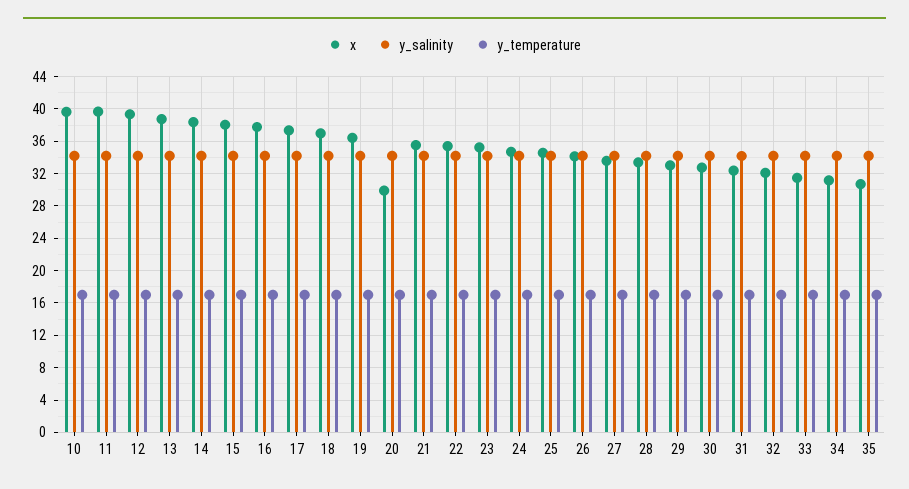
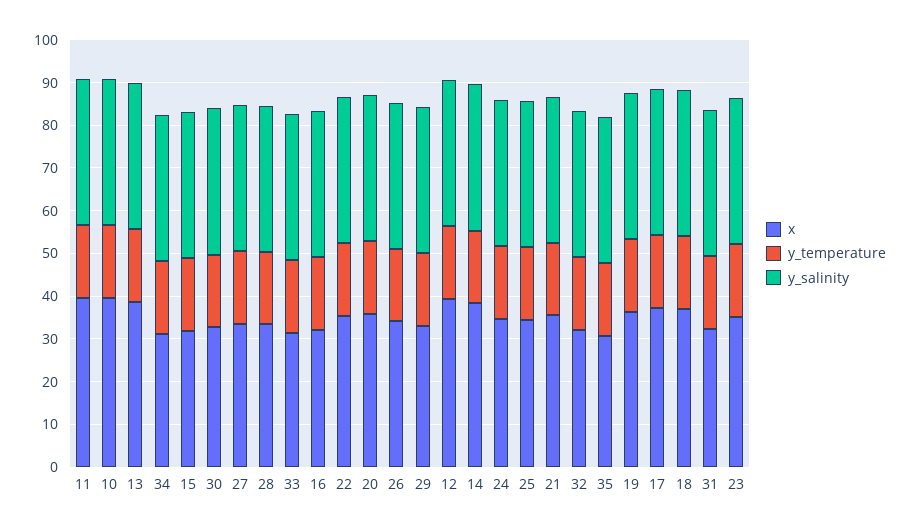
  {
    "x": {
      "10": 40,
      "11": 40,
      "12": 39,
      "13": 39,
      "14": 38,
-     "15": 38,
+     "15": 32,
-     "16": 38,
+     "16": 32,
      "17": 37,
      "18": 37,
      "19": 36,
-     "20": 30,
+     "20": 36,
      "21": 36,
      "22": 35,
      "23": 35,
      "24": 35,
      "25": 35,
      "26": 34,
      "27": 34,
      "28": 33,
      "29": 33,
      "30": 33,
      "31": 32,
      "32": 32,
      "33": 31,
      "34": 31,
      "35": 31
    },
    "y_salinity": {
      "10": 34,
      "11": 34,
      "12": 34,
      "13": 34,
      "14": 34,
      "15": 34,
      "16": 34,
      "17": 34,
      "18": 34,
      "19": 34,
      "20": 34,
      "21": 34,
      "22": 34,
      "23": 34,
      "24": 34,
      "25": 34,
      "26": 34,
      "27": 34,
      "28": 34,
      "29": 34,
      "30": 34,
      "31": 34,
      "32": 34,
      "33": 34,
      "34": 34,
      "35": 34
    },
    "y_temperature": {
      "10": 17,
      "11": 17,
      "12": 17,
      "13": 17,
      "14": 17,
      "15": 17,
      "16": 17,
      "17": 17,
      "18": 17,
      "19": 17,
      "20": 17,
      "21": 17,
      "22": 17,
      "23": 17,
      "24": 17,
      "25": 17,
      "26": 17,
      "27": 17,
      "28": 17,
      "29": 17,
      "30": 17,
      "31": 17,
      "32": 17,
      "33": 17,
      "34": 17,
      "35": 17
    }
  }

